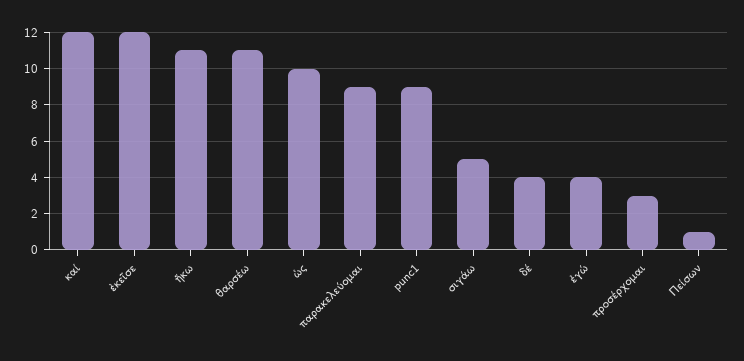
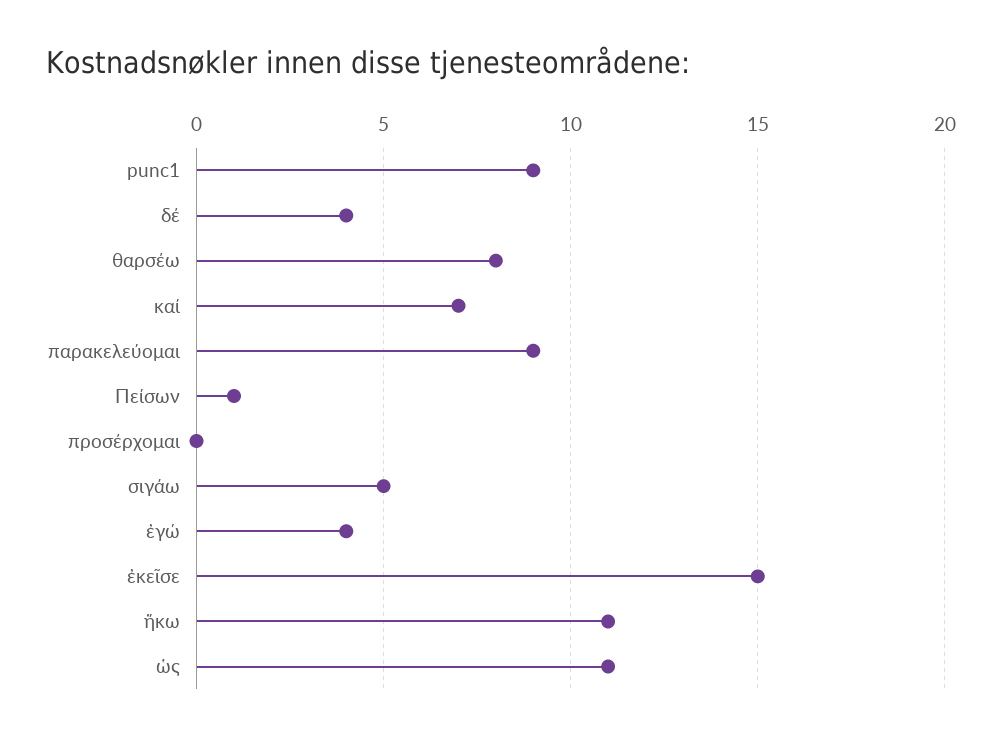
  {
-   "καί": 12,
+   "καί": 7,
-   "ἐκεῖσε": 12,
+   "ἐκεῖσε": 15,
    "ἥκω": 11,
-   "θαρσέω": 11,
+   "θαρσέω": 8,
-   "ὡς": 10,
+   "ὡς": 11,
    "παρακελεύομαι": 9,
    "punc1": 9,
    "σιγάω": 5,
    "δέ": 4,
    "ἐγώ": 4,
-   "προσέρχομαι": 3,
+   "προσέρχομαι": 0,
    "Πείσων": 1
  }

